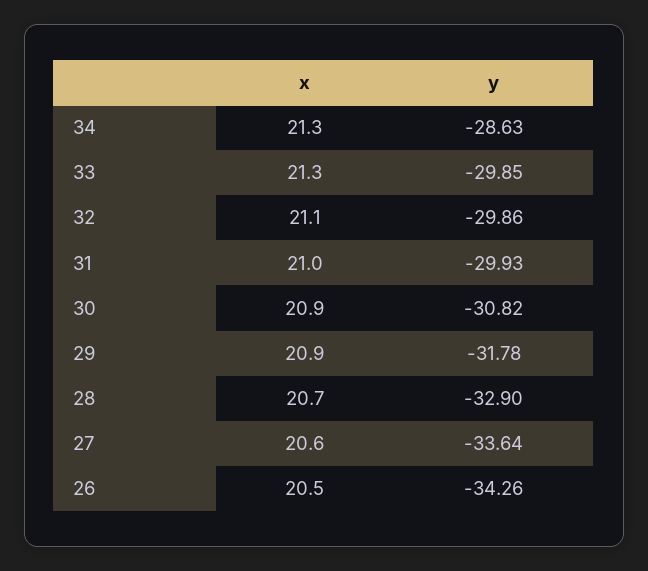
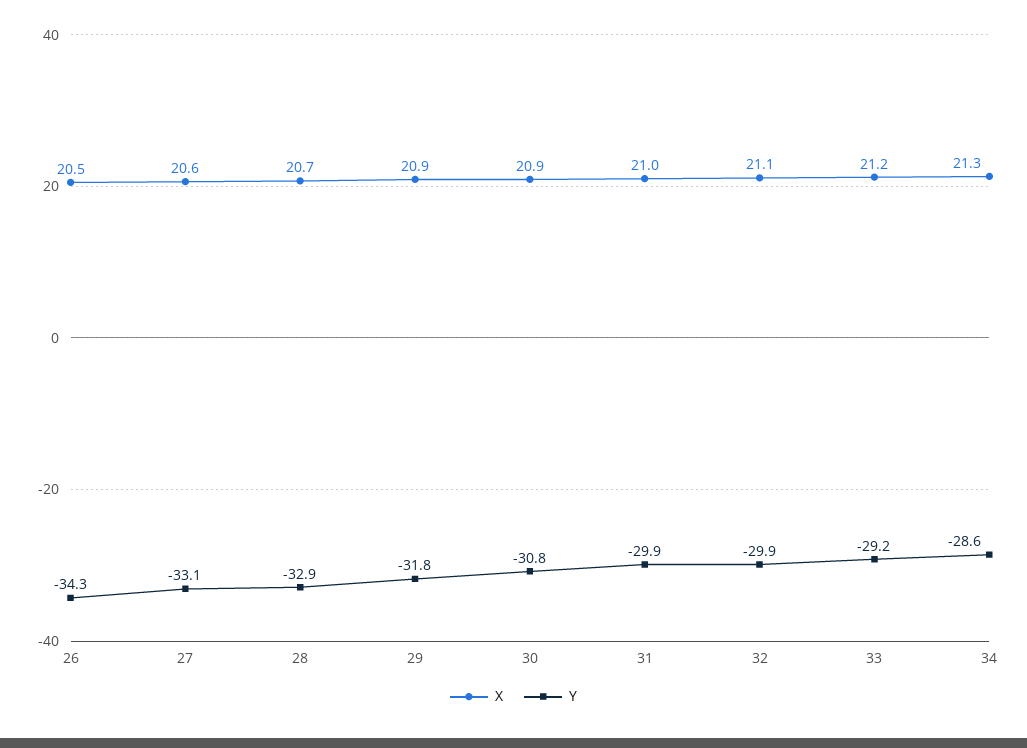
  {
    "x": {
      "34": 21.3,
-     "33": 21.3,
+     "33": 21.2,
      "32": 21.1,
      "31": 21,
      "30": 20.9,
      "29": 20.9,
      "28": 20.7,
      "27": 20.6,
      "26": 20.5
    },
    "y": {
      "34": -28.63,
-     "33": -29.85,
+     "33": -29.2,
      "32": -29.86,
      "31": -29.93,
      "30": -30.82,
      "29": -31.78,
      "28": -32.9,
-     "27": -33.64,
+     "27": -33.1,
      "26": -34.26
    }
  }

